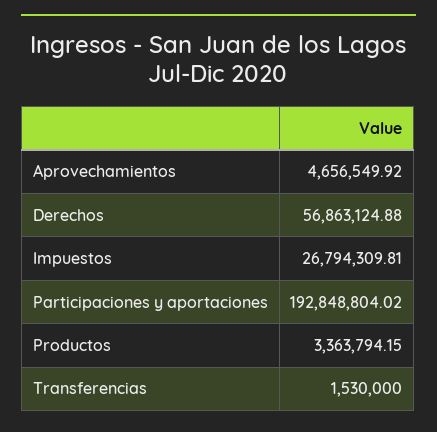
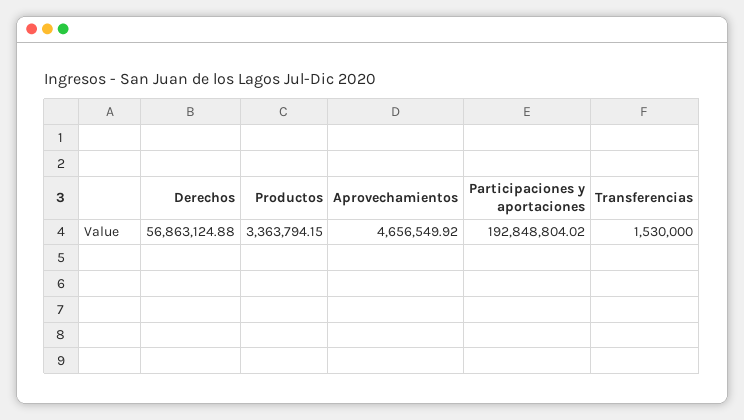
  {
    "Aprovechamientos": 4656549.92,
    "Derechos": 56863124.88,
-   "Impuestos": 26794309.81,
    "Participaciones y aportaciones": 192848804.02,
    "Productos": 3363794.15,
    "Transferencias": 1530000
  }

